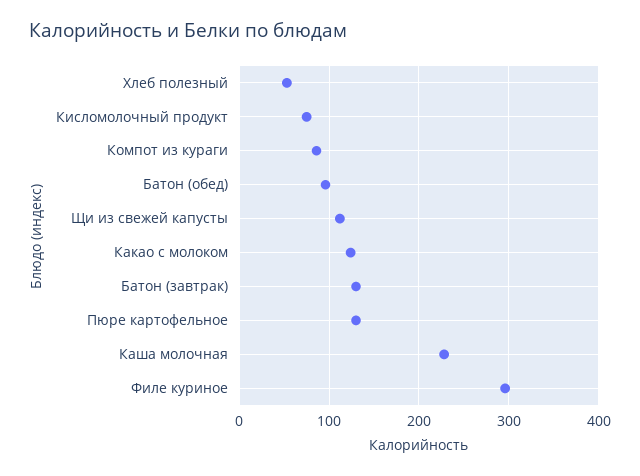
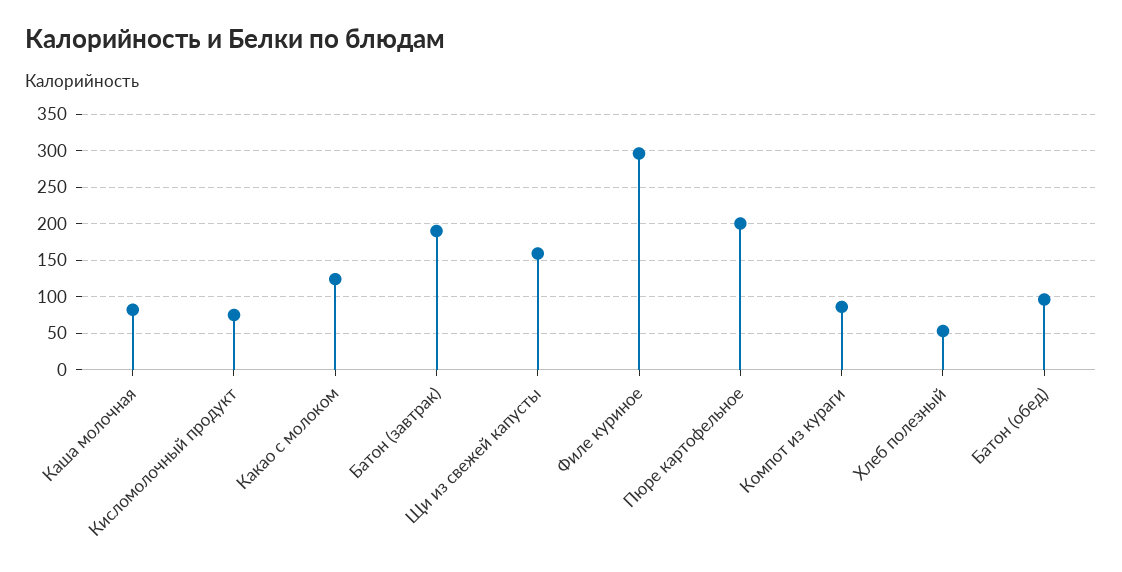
  {
    "Хлеб полезный": 50,
    "Кисломолочный продукт": 80,
    "Компот из кураги": 90,
    "Батон (обед)": 100,
-   "Щи из свежей капусты": 110,
+   "Щи из свежей капусты": 160,
    "Какао с молоком": 120,
-   "Батон (завтрак)": 130,
+   "Батон (завтрак)": 190,
-   "Пюре картофельное": 130,
+   "Пюре картофельное": 200,
-   "Каша молочная": 230,
+   "Каша молочная": 80,
    "Филе куриное": 300
  }

